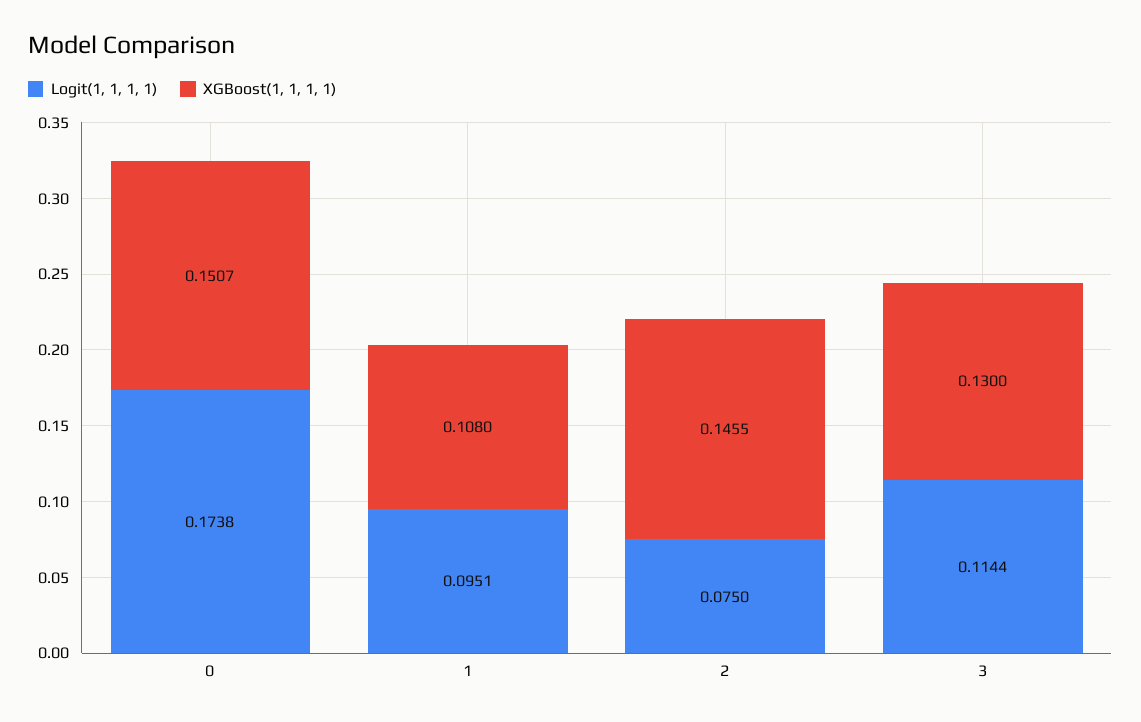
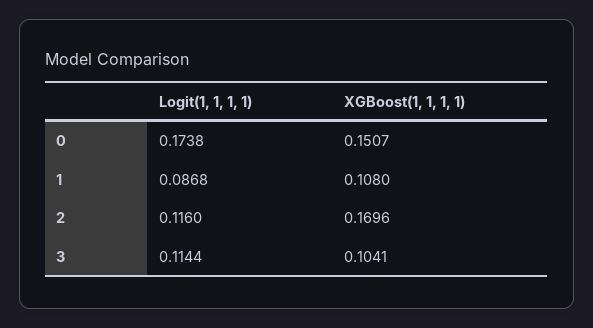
  {
    "Logit(1, 1, 1, 1)": {
      "0": 0.1738,
-     "1": 0.0951,
+     "1": 0.0868,
-     "2": 0.075,
+     "2": 0.116,
      "3": 0.1144
    },
    "XGBoost(1, 1, 1, 1)": {
      "0": 0.1507,
      "1": 0.108,
-     "2": 0.1455,
+     "2": 0.1696,
-     "3": 0.13
+     "3": 0.1041
    }
  }

